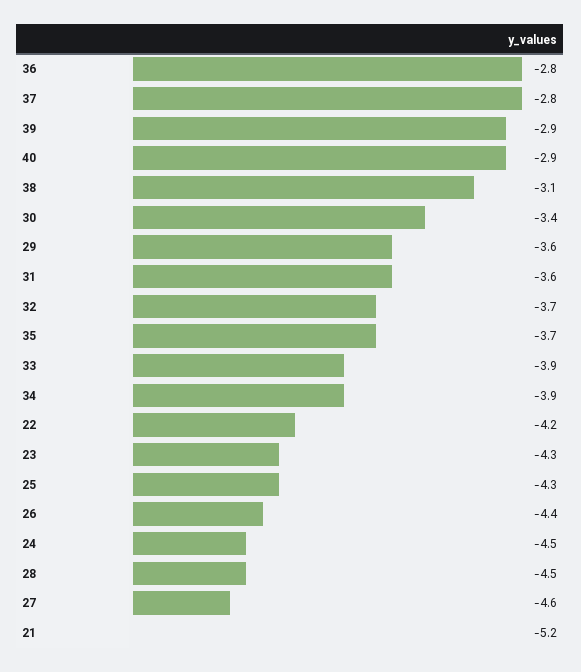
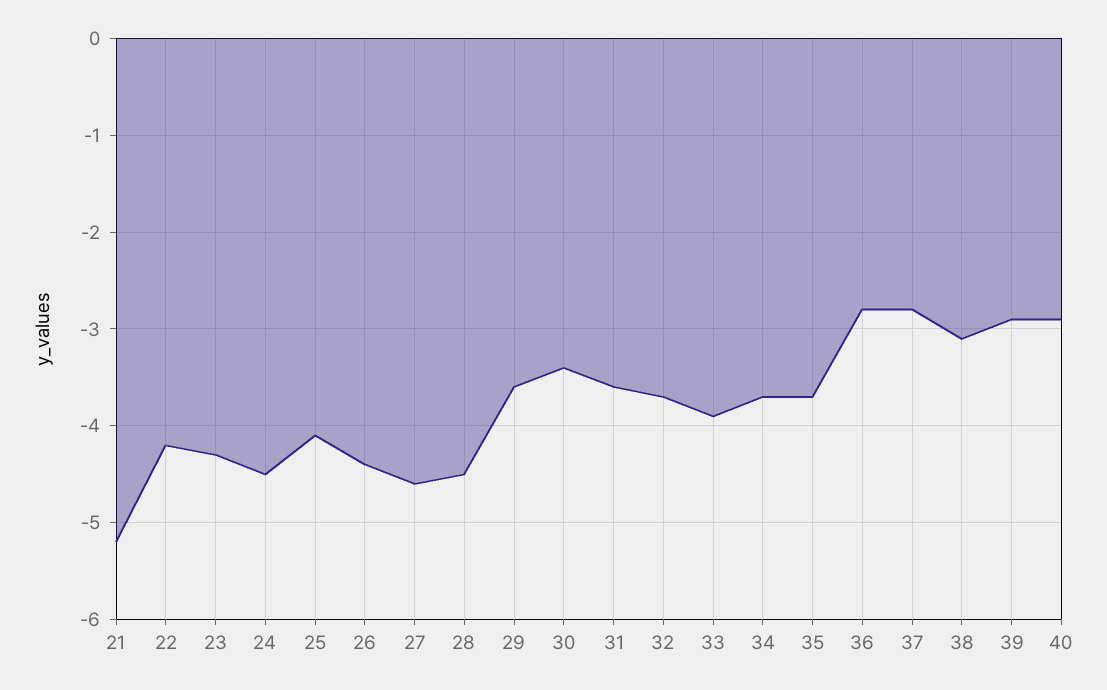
  {
    "36": -2.8,
    "37": -2.8,
    "39": -2.9,
    "40": -2.9,
    "38": -3.1,
    "30": -3.4,
    "29": -3.6,
    "31": -3.6,
    "32": -3.7,
    "35": -3.7,
    "33": -3.9,
-   "34": -3.9,
+   "34": -3.7,
    "22": -4.2,
    "23": -4.3,
-   "25": -4.3,
+   "25": -4.1,
    "26": -4.4,
    "24": -4.5,
    "28": -4.5,
    "27": -4.6,
    "21": -5.2
  }

